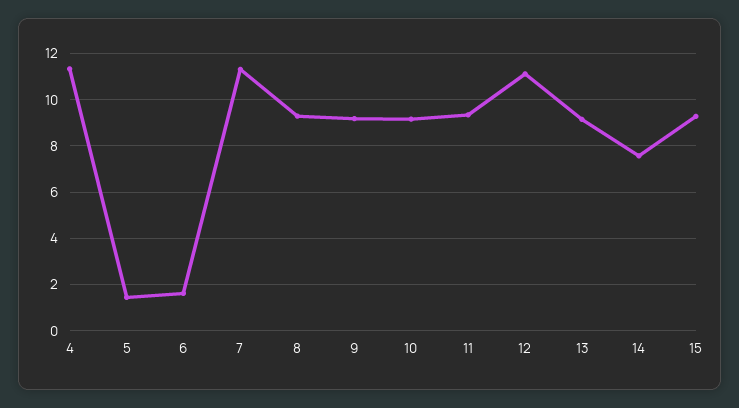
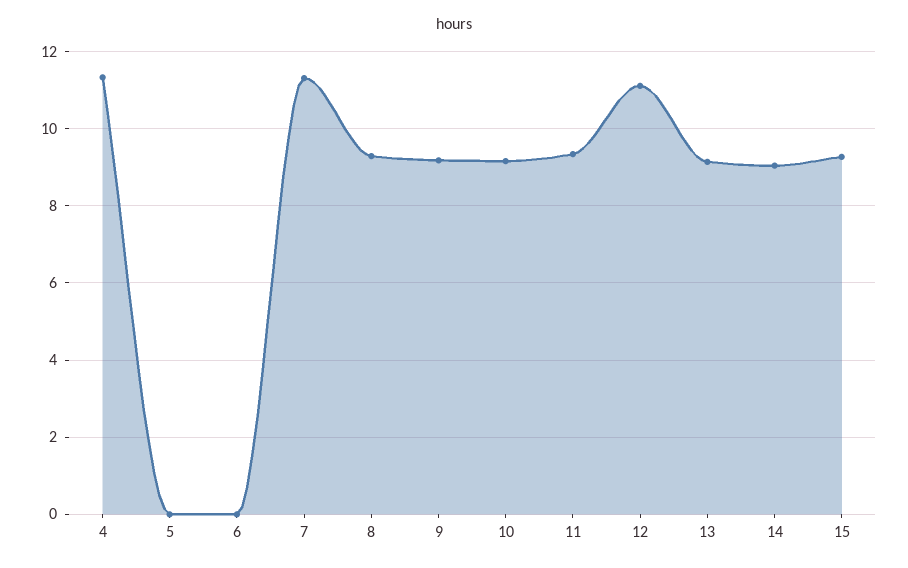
  {
    "4": 11.4,
-   "5": 1.5,
+   "5": 0,
-   "6": 1.5,
+   "6": 0,
    "7": 11.4,
    "8": 9.2,
    "9": 9.2,
    "10": 9.2,
    "11": 9.4,
    "12": 11.2,
    "13": 9.2,
-   "14": 7.5,
+   "14": 9,
    "15": 9.2
  }

